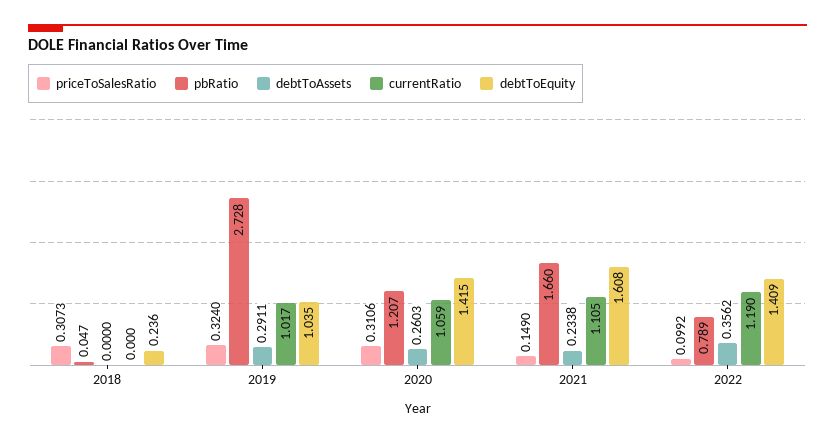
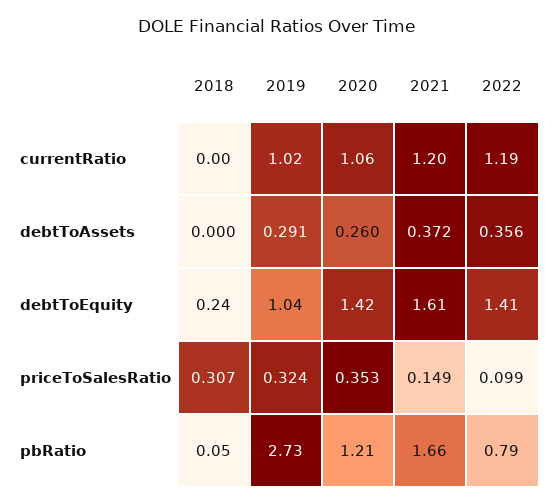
  {
    "priceToSalesRatio": {
      "2018": 0.3073,
      "2019": 0.324,
-     "2020": 0.3106,
+     "2020": 0.353,
      "2021": 0.149,
      "2022": 0.0992
    },
    "pbRatio": {
      "2018": 0.047,
      "2019": 2.728,
      "2020": 1.207,
      "2021": 1.66,
      "2022": 0.789
    },
    "debtToAssets": {
      "2018": 0,
      "2019": 0.2911,
      "2020": 0.2603,
-     "2021": 0.2338,
+     "2021": 0.372,
      "2022": 0.3562
    },
    "currentRatio": {
      "2018": 0,
      "2019": 1.017,
      "2020": 1.059,
-     "2021": 1.105,
+     "2021": 1.2,
      "2022": 1.19
    },
    "debtToEquity": {
      "2018": 0.236,
      "2019": 1.035,
      "2020": 1.415,
      "2021": 1.608,
      "2022": 1.409
    }
  }

